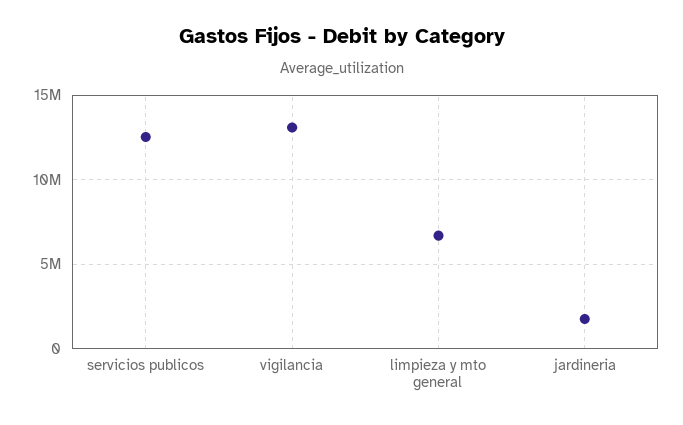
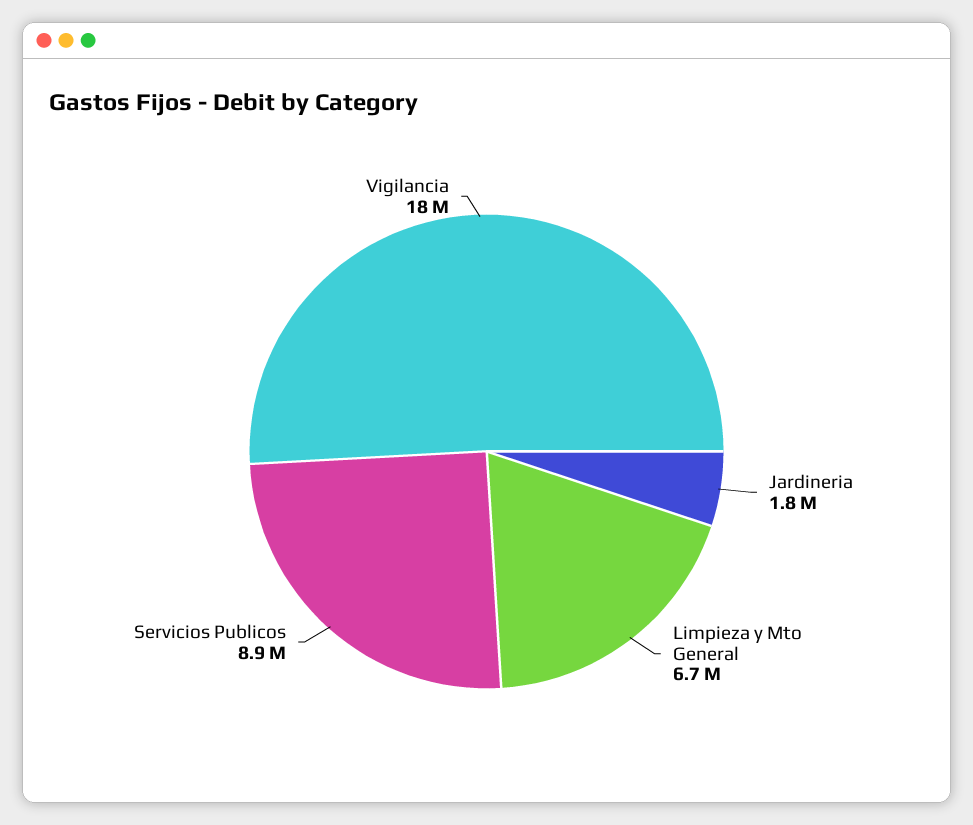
  {
-   "servicios publicos": 12500000,
+   "servicios publicos": 8900000,
-   "vigilancia": 13000000,
+   "vigilancia": 18000000,
    "limpieza y mto general": 6700000,
    "jardineria": 1800000
  }

